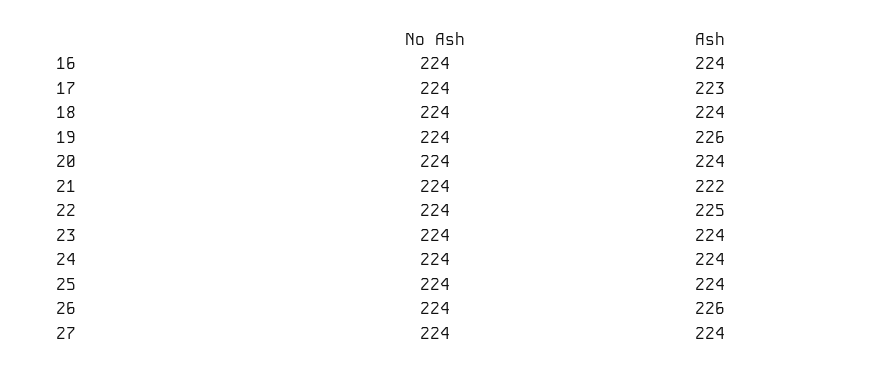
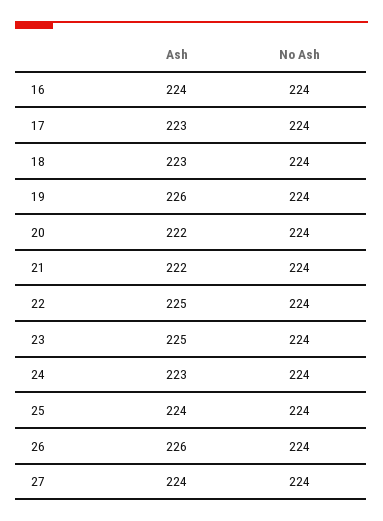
  {
    "No Ash": {
      "16": 224,
      "17": 224,
      "18": 224,
      "19": 224,
      "20": 224,
      "21": 224,
      "22": 224,
      "23": 224,
      "24": 224,
      "25": 224,
      "26": 224,
      "27": 224
    },
    "Ash": {
      "16": 224,
      "17": 223,
-     "18": 224,
+     "18": 223,
      "19": 226,
-     "20": 224,
+     "20": 222,
      "21": 222,
      "22": 225,
-     "23": 224,
+     "23": 225,
-     "24": 224,
+     "24": 223,
      "25": 224,
      "26": 226,
      "27": 224
    }
  }

